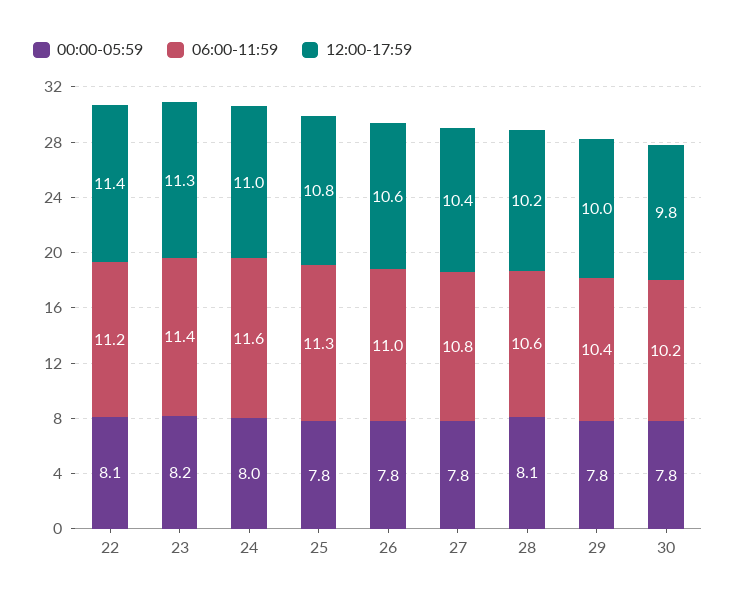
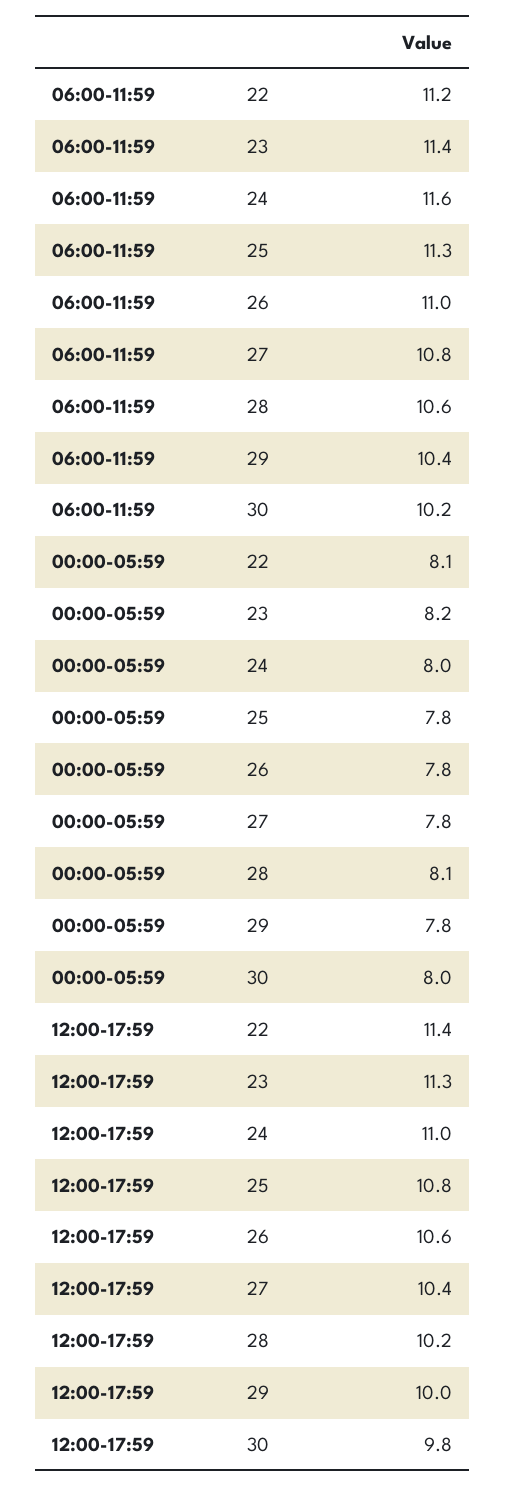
  {
    "00:00-05:59": {
      "22": 8.1,
      "23": 8.2,
      "24": 8,
      "25": 7.8,
      "26": 7.8,
      "27": 7.8,
      "28": 8.1,
      "29": 7.8,
-     "30": 7.8
+     "30": 8
    },
    "06:00-11:59": {
      "22": 11.2,
      "23": 11.4,
      "24": 11.6,
      "25": 11.3,
      "26": 11,
      "27": 10.8,
      "28": 10.6,
      "29": 10.4,
      "30": 10.2
    },
    "12:00-17:59": {
      "22": 11.4,
      "23": 11.3,
      "24": 11,
      "25": 10.8,
      "26": 10.6,
      "27": 10.4,
      "28": 10.2,
      "29": 10,
      "30": 9.8
    }
  }

